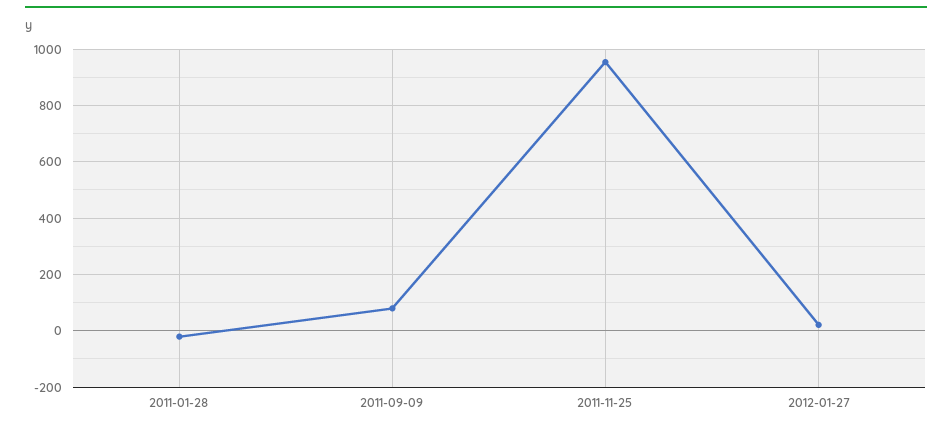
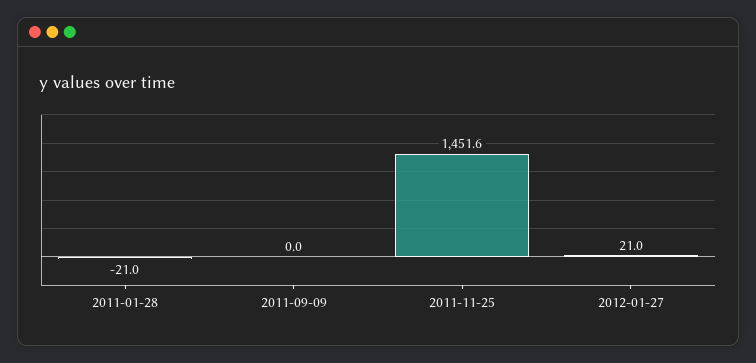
  {
    "2011-01-28": -21,
-   "2011-09-09": 75,
+   "2011-09-09": 0,
-   "2011-11-25": 950,
+   "2011-11-25": 1451.6,
    "2012-01-27": 21
  }

